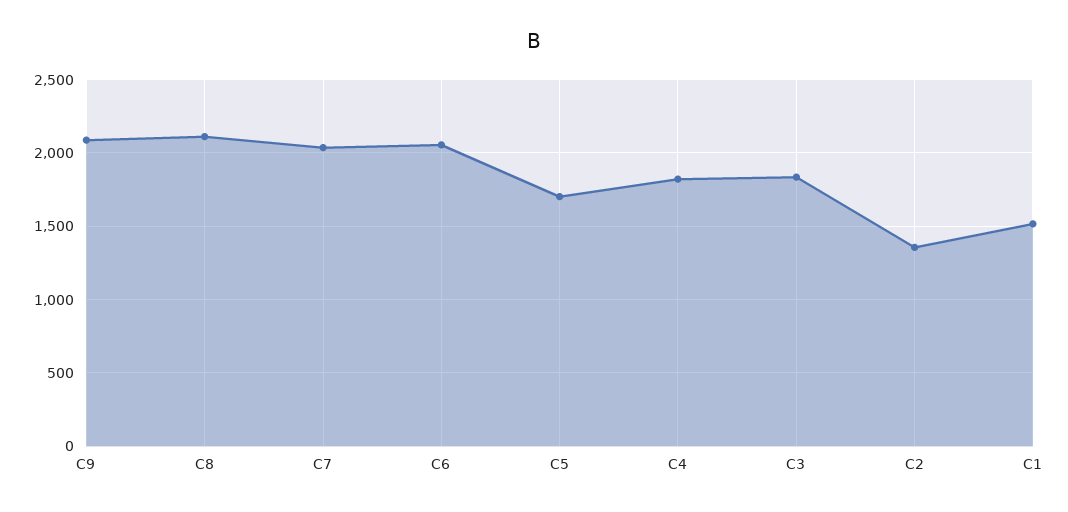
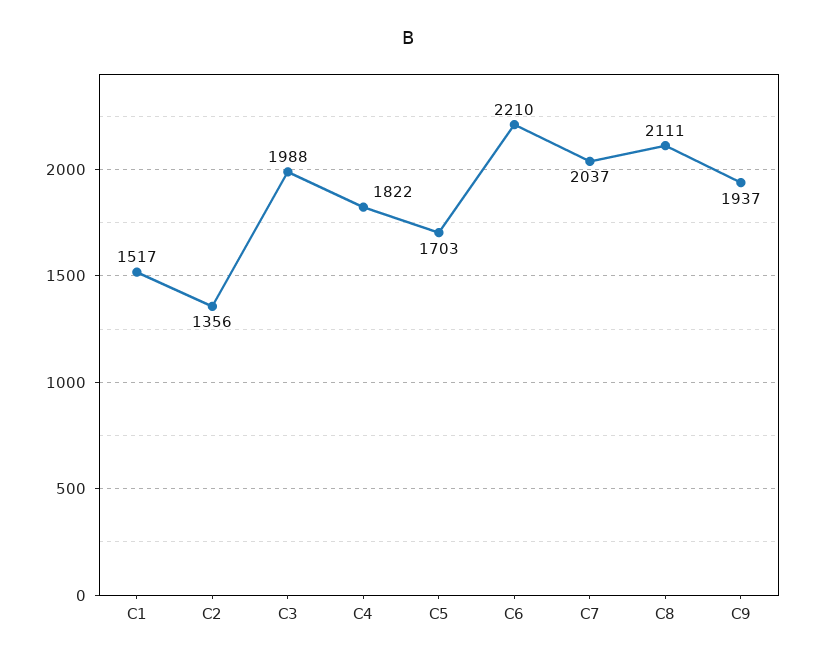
  {
-   "C9": 2100,
+   "C9": 1937,
    "C8": 2111,
    "C7": 2037,
-   "C6": 2050,
+   "C6": 2210,
    "C5": 1703,
    "C4": 1822,
-   "C3": 1850,
+   "C3": 1988,
    "C2": 1356,
    "C1": 1517
  }

